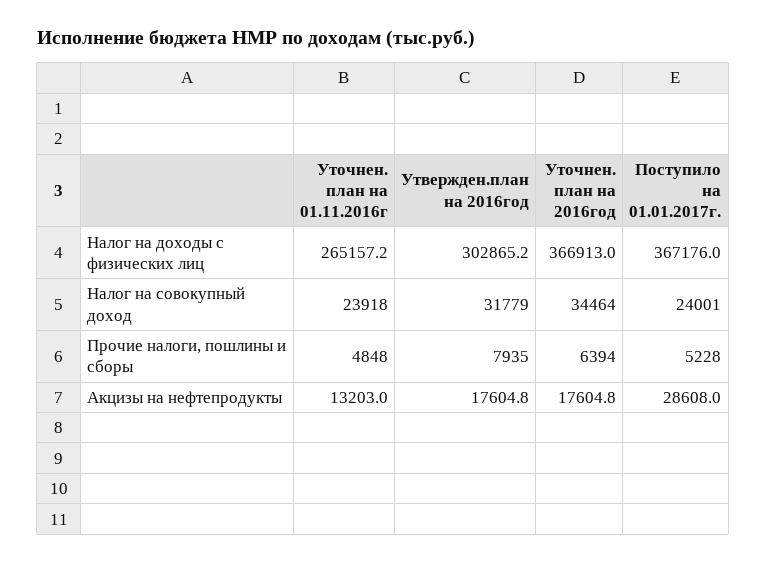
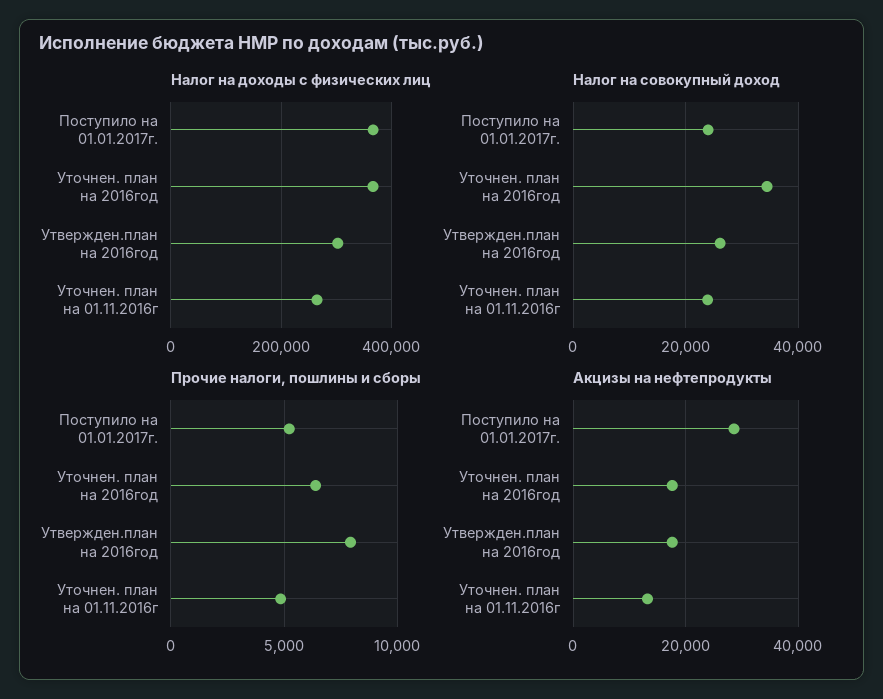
  {
    "Налог на доходы с физических лиц": {
      "Уточнен. план на 01.11.2016г": 265157.2,
      "Утвержден.план на 2016год": 302865.2,
      "Уточнен. план на 2016год": 366913,
      "Поступило на 01.01.2017г.": 367176
    },
    "Налог на совокупный доход": {
      "Уточнен. план на 01.11.2016г": 23918,
-     "Утвержден.план на 2016год": 31779,
+     "Утвержден.план на 2016год": 26000,
      "Уточнен. план на 2016год": 34464,
      "Поступило на 01.01.2017г.": 24001
    },
    "Прочие налоги, пошлины и сборы": {
      "Уточнен. план на 01.11.2016г": 4848,
      "Утвержден.план на 2016год": 7935,
      "Уточнен. план на 2016год": 6394,
      "Поступило на 01.01.2017г.": 5228
    },
    "Акцизы на нефтепродукты": {
      "Уточнен. план на 01.11.2016г": 13203,
      "Утвержден.план на 2016год": 17604.8,
      "Уточнен. план на 2016год": 17604.8,
      "Поступило на 01.01.2017г.": 28608
    }
  }

